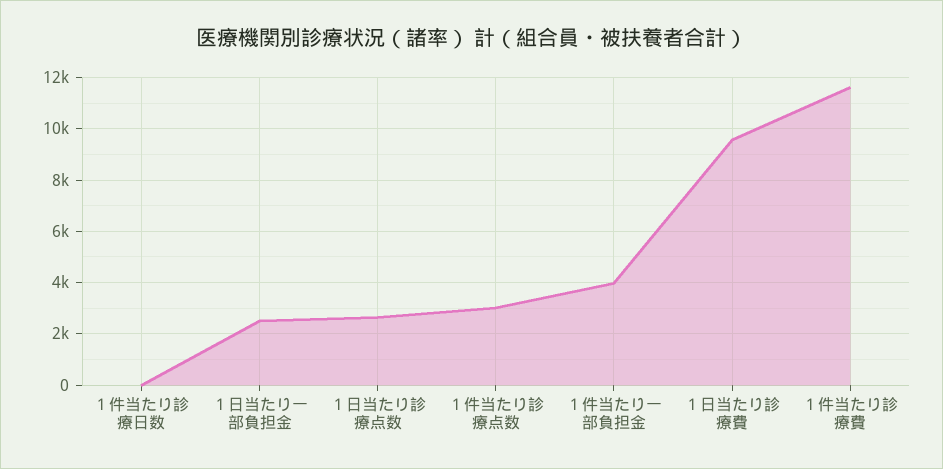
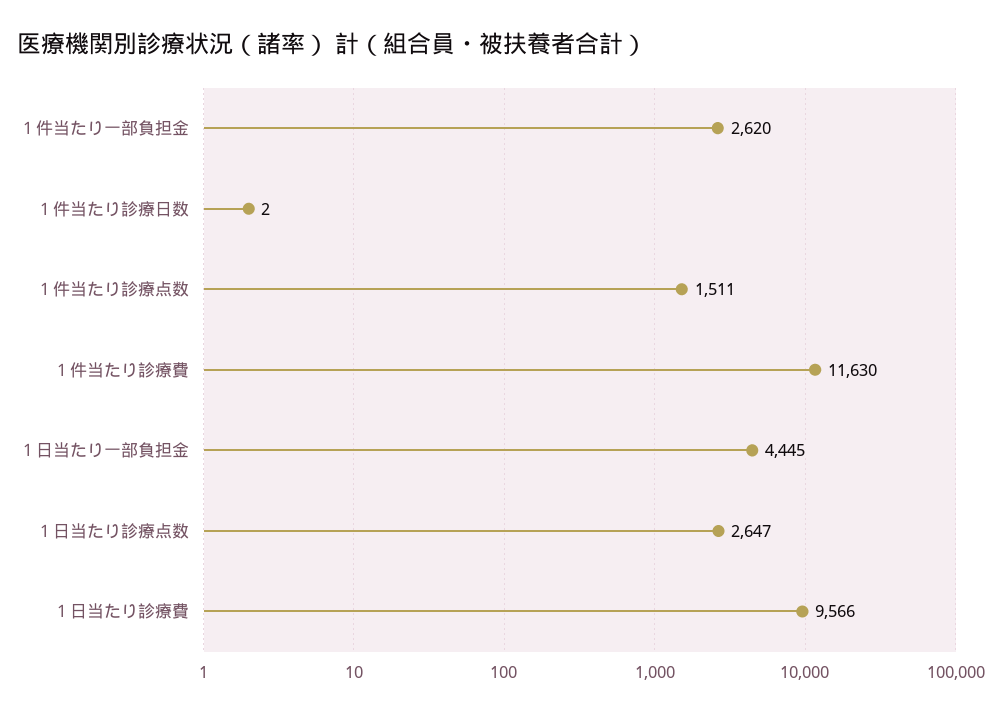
  {
    "１件当たり診療日数": 2,
-   "１日当たり一部負担金": 2500,
+   "１日当たり一部負担金": 4445,
    "１日当たり診療点数": 2647,
-   "１件当たり診療点数": 3000,
+   "１件当たり診療点数": 1511,
-   "１件当たり一部負担金": 4000,
+   "１件当たり一部負担金": 2620,
    "１日当たり診療費": 9566,
    "１件当たり診療費": 11630
  }

